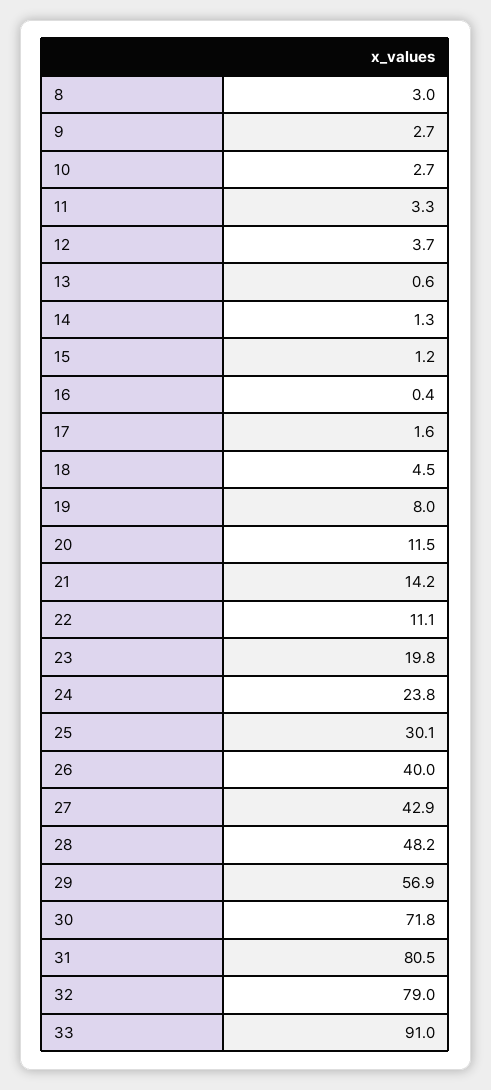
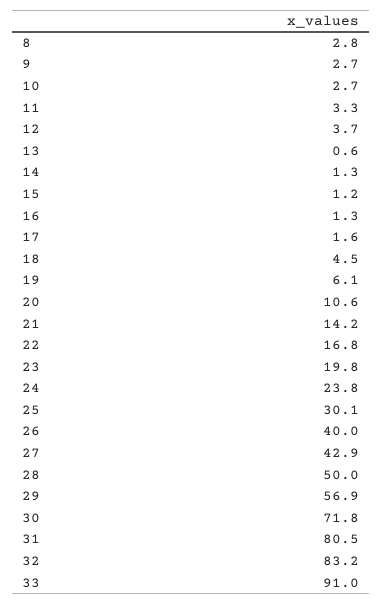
  {
-   "8": 3,
+   "8": 2.8,
    "9": 2.7,
    "10": 2.7,
    "11": 3.3,
    "12": 3.7,
    "13": 0.6,
    "14": 1.3,
    "15": 1.2,
-   "16": 0.4,
+   "16": 1.3,
    "17": 1.6,
    "18": 4.5,
-   "19": 8,
+   "19": 6.1,
-   "20": 11.5,
+   "20": 10.6,
    "21": 14.2,
-   "22": 11.1,
+   "22": 16.8,
    "23": 19.8,
    "24": 23.8,
    "25": 30.1,
    "26": 40,
    "27": 42.9,
-   "28": 48.2,
+   "28": 50,
    "29": 56.9,
    "30": 71.8,
    "31": 80.5,
-   "32": 79,
+   "32": 83.2,
    "33": 91
  }

